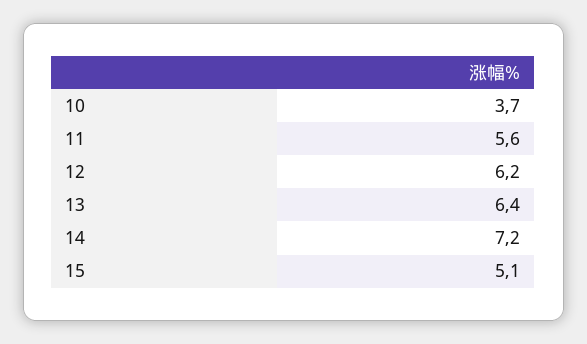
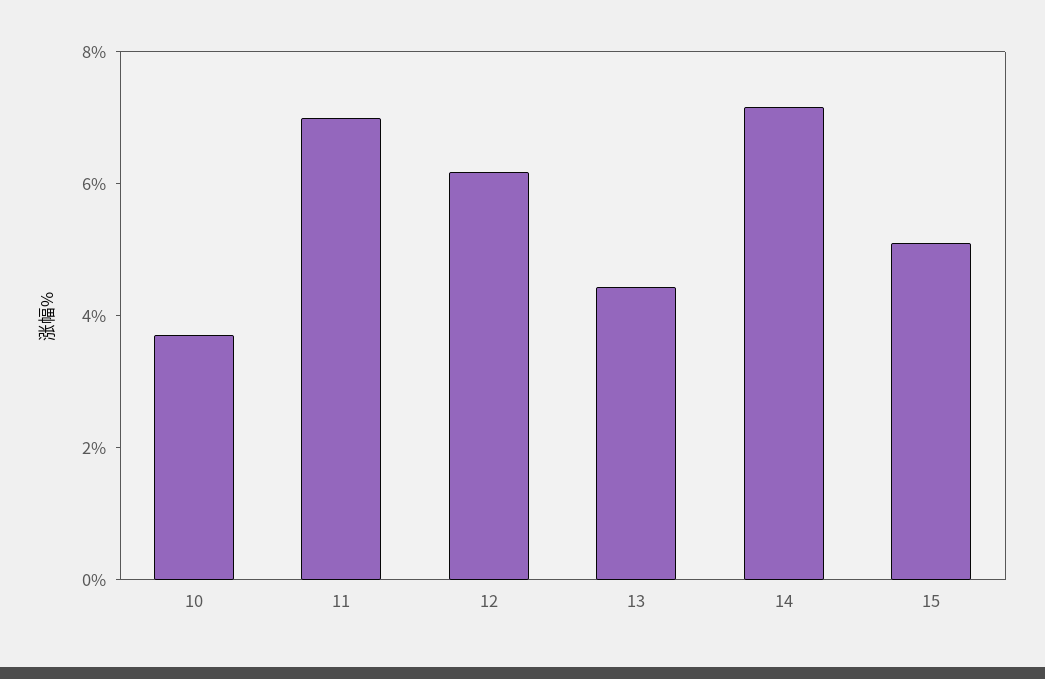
  {
    "10": 3.7,
-   "11": 5.6,
+   "11": 7,
    "12": 6.2,
-   "13": 6.4,
+   "13": 4.5,
    "14": 7.2,
    "15": 5.1
  }

